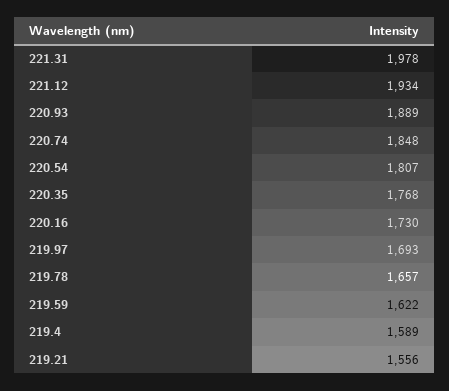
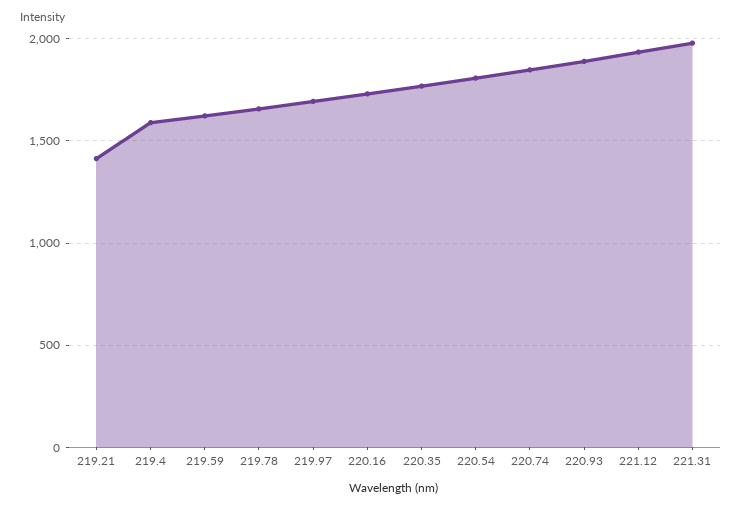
  {
    "221.31": 1978,
    "221.12": 1934,
    "220.93": 1889,
    "220.74": 1848,
    "220.54": 1807,
    "220.35": 1768,
    "220.16": 1730,
    "219.97": 1693,
    "219.78": 1657,
    "219.59": 1622,
    "219.4": 1589,
-   "219.21": 1556
+   "219.21": 1400
  }

